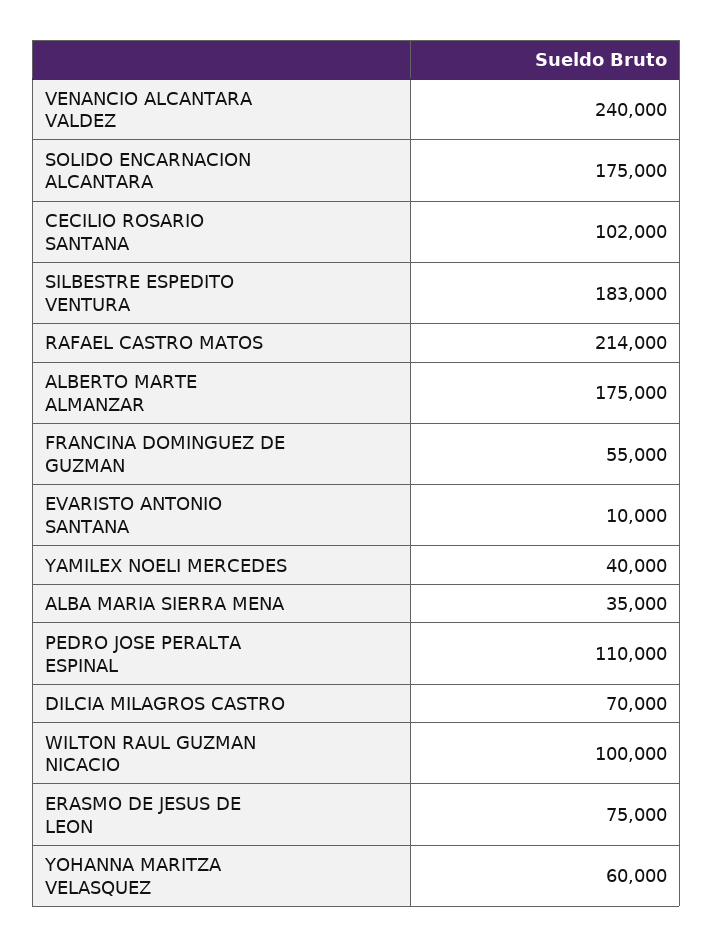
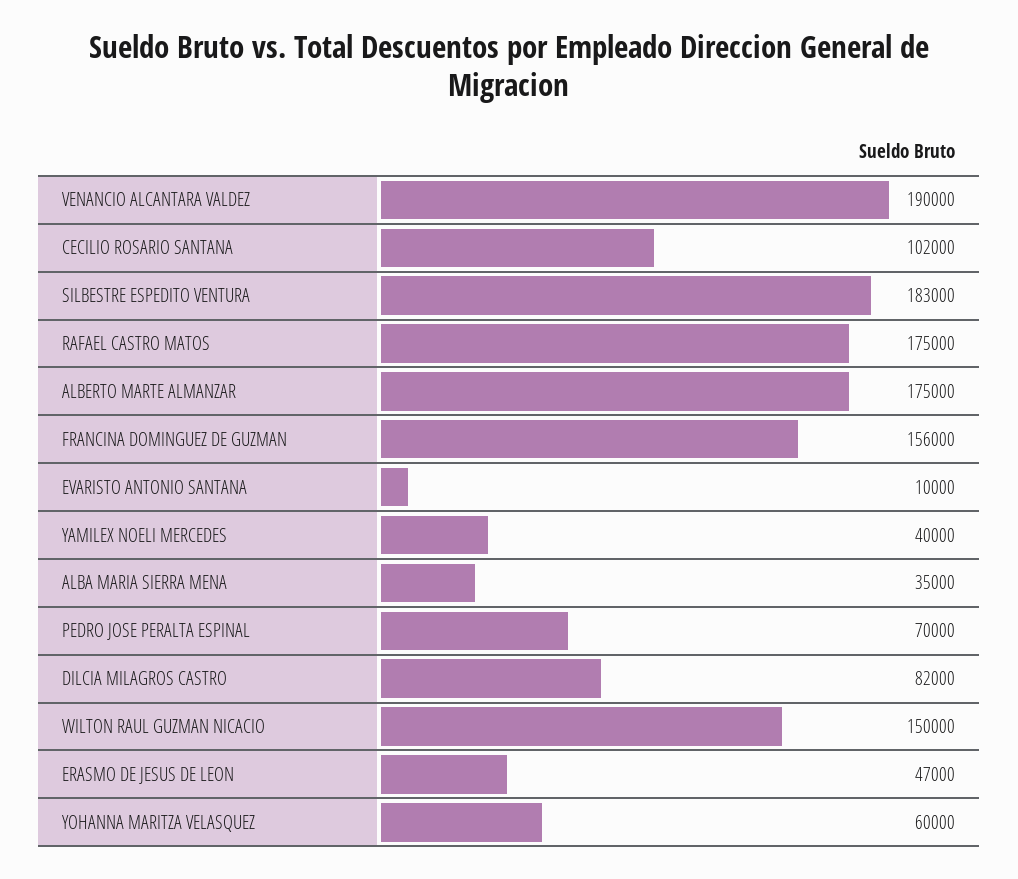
  {
-   "VENANCIO ALCANTARA VALDEZ": 240000,
+   "VENANCIO ALCANTARA VALDEZ": 190000,
-   "SOLIDO ENCARNACION ALCANTARA": 175000,
    "CECILIO ROSARIO SANTANA": 102000,
    "SILBESTRE ESPEDITO VENTURA": 183000,
-   "RAFAEL CASTRO MATOS": 214000,
+   "RAFAEL CASTRO MATOS": 175000,
    "ALBERTO MARTE ALMANZAR": 175000,
-   "FRANCINA DOMINGUEZ DE GUZMAN": 55000,
+   "FRANCINA DOMINGUEZ DE GUZMAN": 156000,
    "EVARISTO ANTONIO SANTANA": 10000,
    "YAMILEX NOELI MERCEDES": 40000,
    "ALBA MARIA SIERRA MENA": 35000,
-   "PEDRO JOSE PERALTA ESPINAL": 110000,
+   "PEDRO JOSE PERALTA ESPINAL": 70000,
-   "DILCIA MILAGROS CASTRO": 70000,
+   "DILCIA MILAGROS CASTRO": 82000,
-   "WILTON RAUL GUZMAN NICACIO": 100000,
+   "WILTON RAUL GUZMAN NICACIO": 150000,
-   "ERASMO DE JESUS DE LEON": 75000,
+   "ERASMO DE JESUS DE LEON": 47000,
    "YOHANNA MARITZA VELASQUEZ": 60000
  }

